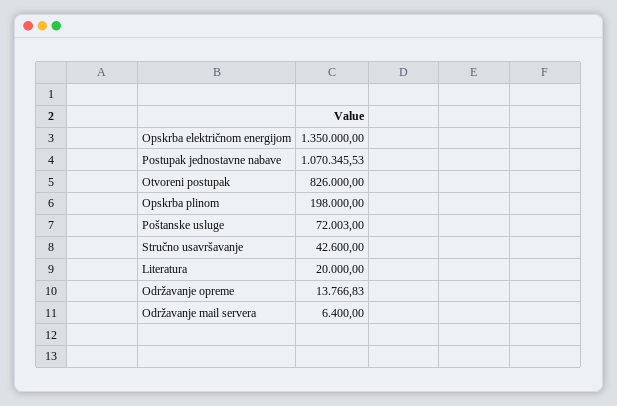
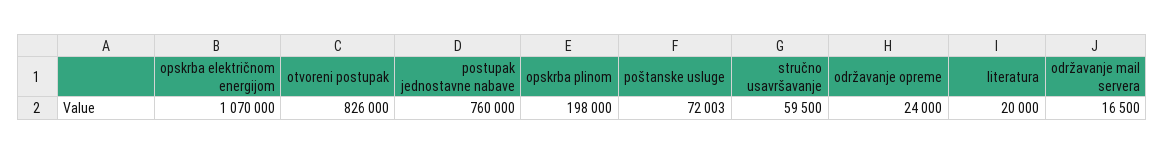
  {
-   "Opskrba električnom energijom": 1350000,
+   "Opskrba električnom energijom": 1070000,
-   "Postupak jednostavne nabave": 1070345.53,
+   "Postupak jednostavne nabave": 760000,
    "Otvoreni postupak": 826000,
    "Opskrba plinom": 198000,
    "Poštanske usluge": 72003,
-   "Stručno usavršavanje": 42600,
+   "Stručno usavršavanje": 59500,
    "Literatura": 20000,
-   "Održavanje opreme": 13766.83,
+   "Održavanje opreme": 24000,
-   "Održavanje mail servera": 6400
+   "Održavanje mail servera": 16500
  }

